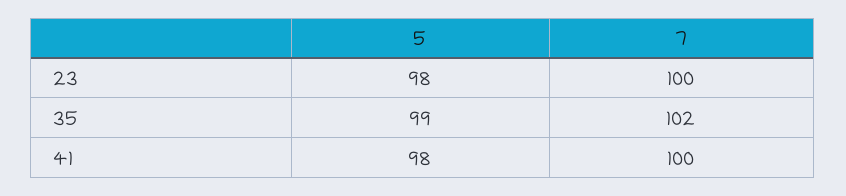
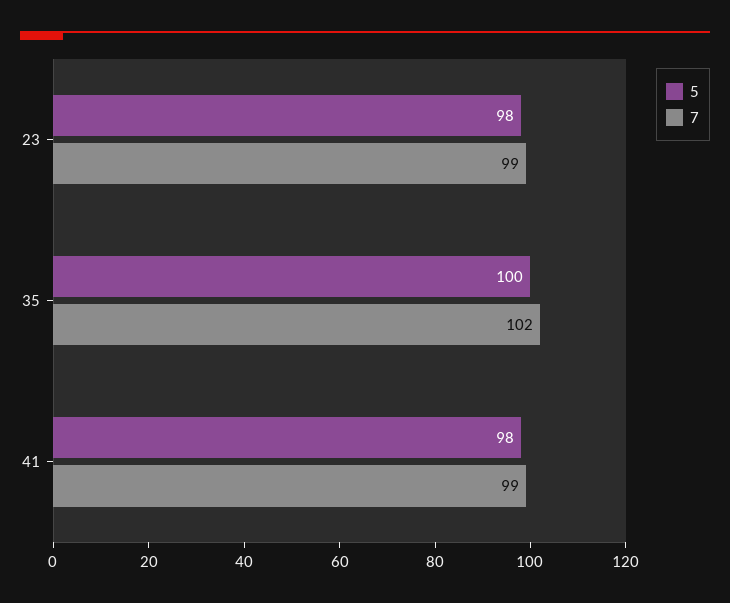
  {
    "5": {
      "23": 98,
-     "35": 99,
+     "35": 100,
      "41": 98
    },
    "7": {
-     "23": 100,
+     "23": 99,
      "35": 102,
-     "41": 100
+     "41": 99
    }
  }

